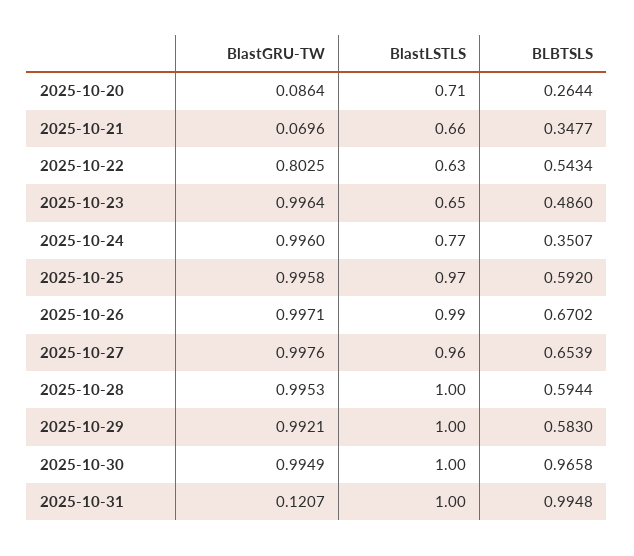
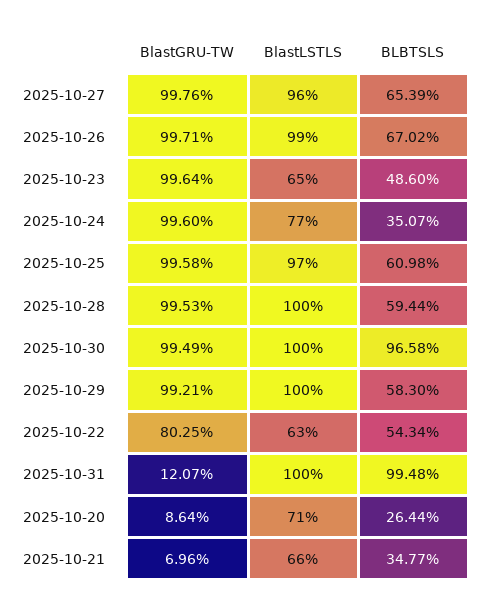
  {
    "BlastGRU-TW": {
      "2025-10-20": 0.0864,
      "2025-10-21": 0.0696,
      "2025-10-22": 0.8025,
      "2025-10-23": 0.9964,
      "2025-10-24": 0.996,
      "2025-10-25": 0.9958,
      "2025-10-26": 0.9971,
      "2025-10-27": 0.9976,
      "2025-10-28": 0.9953,
      "2025-10-29": 0.9921,
      "2025-10-30": 0.9949,
      "2025-10-31": 0.1207
    },
    "BlastLSTLS": {
      "2025-10-20": 0.71,
      "2025-10-21": 0.66,
      "2025-10-22": 0.63,
      "2025-10-23": 0.65,
      "2025-10-24": 0.77,
      "2025-10-25": 0.97,
      "2025-10-26": 0.99,
      "2025-10-27": 0.96,
      "2025-10-28": 1,
      "2025-10-29": 1,
      "2025-10-30": 1,
      "2025-10-31": 1
    },
    "BLBTSLS": {
      "2025-10-20": 0.2644,
      "2025-10-21": 0.3477,
      "2025-10-22": 0.5434,
      "2025-10-23": 0.486,
      "2025-10-24": 0.3507,
-     "2025-10-25": 0.592,
+     "2025-10-25": 0.6098,
      "2025-10-26": 0.6702,
      "2025-10-27": 0.6539,
      "2025-10-28": 0.5944,
      "2025-10-29": 0.583,
      "2025-10-30": 0.9658,
      "2025-10-31": 0.9948
    }
  }

